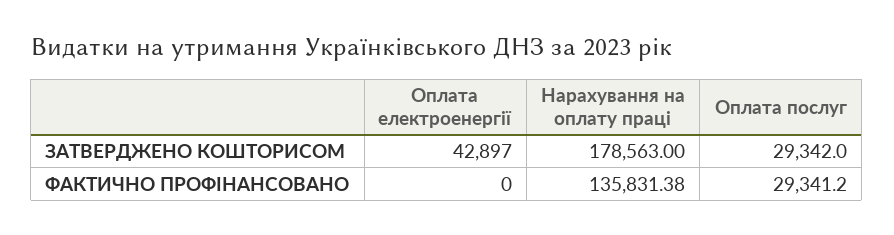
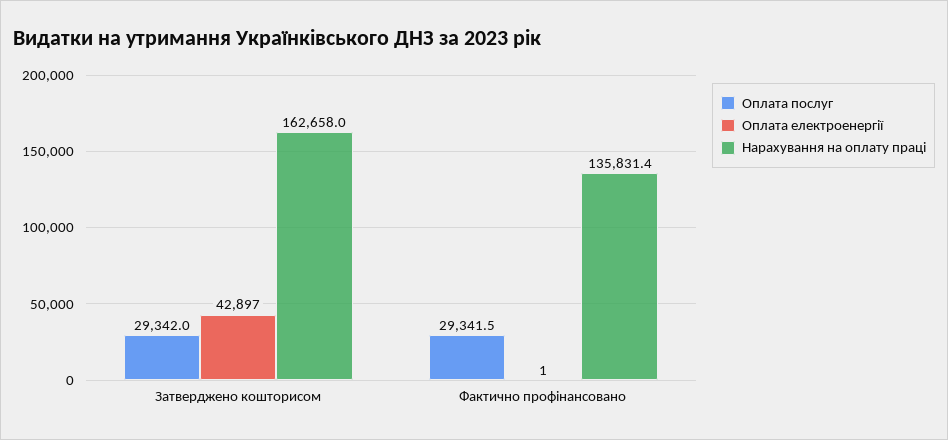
  {
    "Оплата електроенергії": {
      "ЗАТВЕРДЖЕНО КОШТОРИСОМ": 42897,
-     "ФАКТИЧНО ПРОФІНАНСОВАНО": 0
+     "ФАКТИЧНО ПРОФІНАНСОВАНО": 1
    },
    "Нарахування на оплату праці": {
-     "ЗАТВЕРДЖЕНО КОШТОРИСОМ": 178563,
+     "ЗАТВЕРДЖЕНО КОШТОРИСОМ": 162658,
      "ФАКТИЧНО ПРОФІНАНСОВАНО": 135831.38
    },
    "Оплата послуг": {
      "ЗАТВЕРДЖЕНО КОШТОРИСОМ": 29342,
-     "ФАКТИЧНО ПРОФІНАНСОВАНО": 29341.2
+     "ФАКТИЧНО ПРОФІНАНСОВАНО": 29341.5
    }
  }

